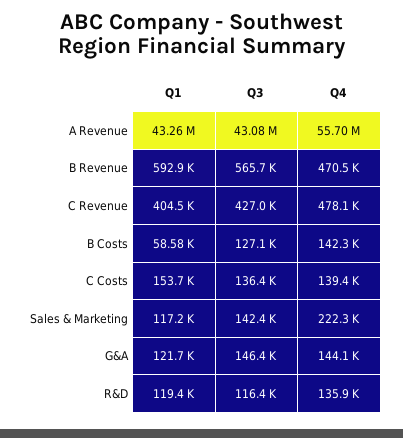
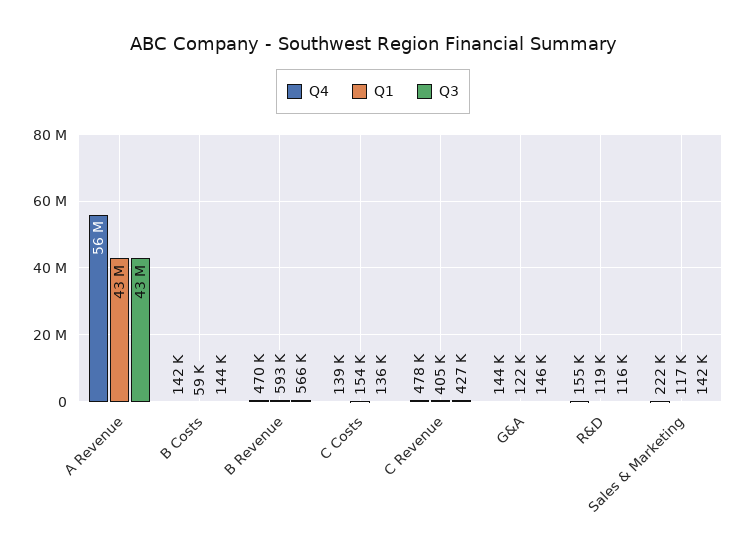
  {
    "Q1": {
      "A Revenue": 43260000,
      "B Revenue": 592900,
      "C Revenue": 404500,
      "B Costs": 58580,
      "C Costs": 153700,
      "Sales & Marketing": 117200,
      "G&A": 121700,
      "R&D": 119400
    },
    "Q3": {
      "A Revenue": 43080000,
      "B Revenue": 565700,
      "C Revenue": 427000,
-     "B Costs": 127100,
+     "B Costs": 144000,
      "C Costs": 136400,
      "Sales & Marketing": 142400,
      "G&A": 146400,
      "R&D": 116400
    },
    "Q4": {
      "A Revenue": 55700000,
      "B Revenue": 470500,
      "C Revenue": 478100,
      "B Costs": 142300,
      "C Costs": 139400,
      "Sales & Marketing": 222300,
      "G&A": 144100,
-     "R&D": 135900
+     "R&D": 155000
    }
  }

